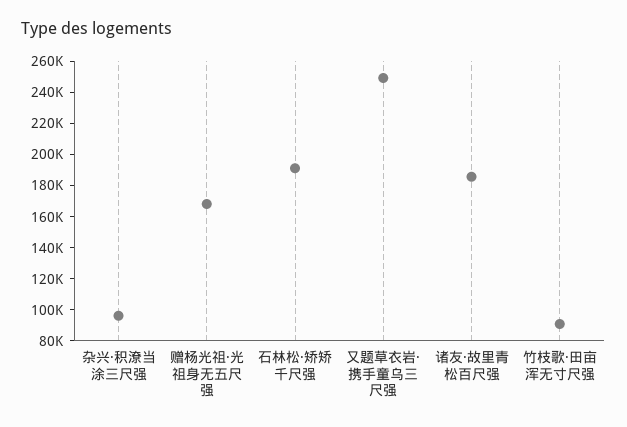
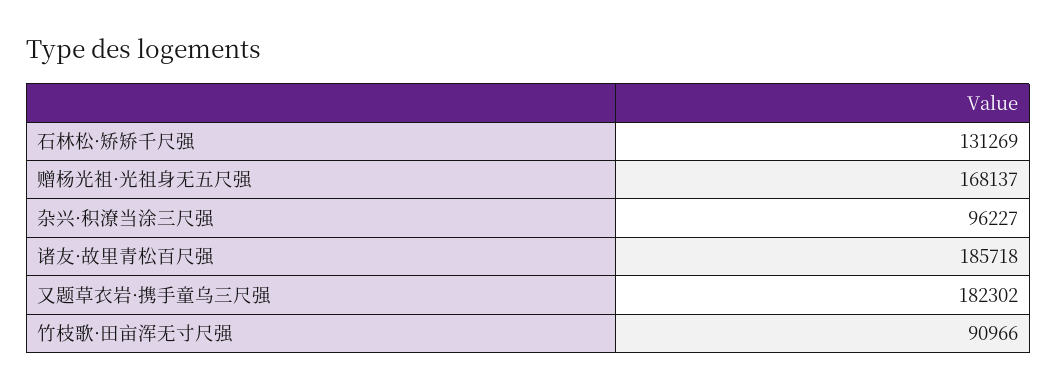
  {
    "杂兴·积潦当涂三尺强": 96227,
    "赠杨光祖·光祖身无五尺强": 168137,
-   "石林松·矫矫千尺强": 190000,
+   "石林松·矫矫千尺强": 131269,
-   "又题草衣岩·携手童乌三尺强": 250000,
+   "又题草衣岩·携手童乌三尺强": 182302,
    "诸友·故里青松百尺强": 185718,
    "竹枝歌·田亩浑无寸尺强": 90966
  }

